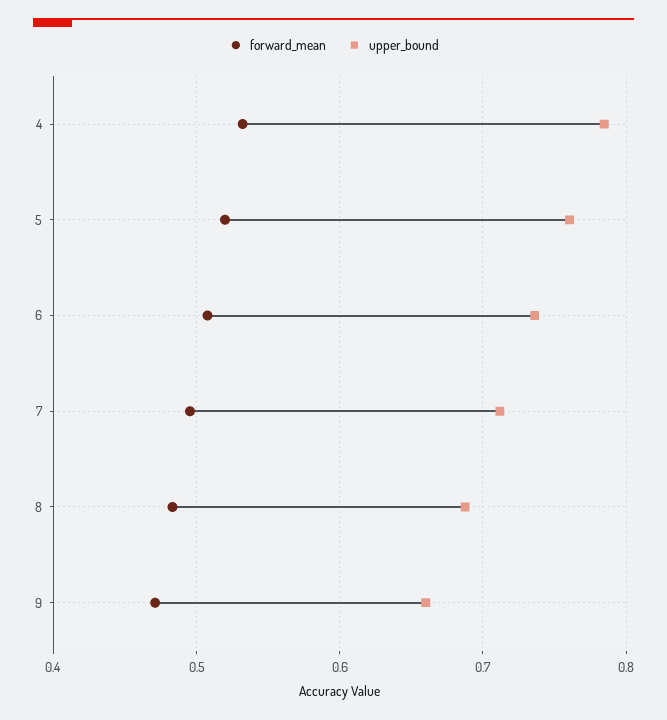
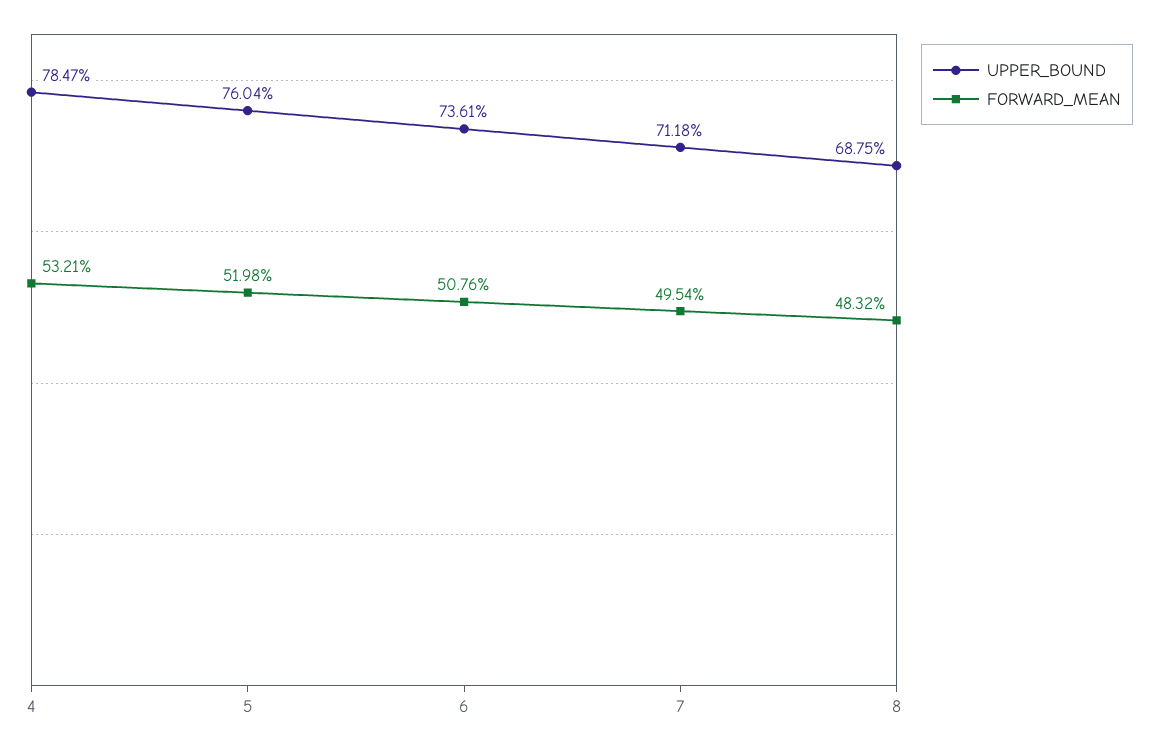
  {
    "forward_mean": {
      "4": 0.5321,
      "5": 0.5198,
      "6": 0.5076,
      "7": 0.4954,
-     "8": 0.4832,
+     "8": 0.4832
-     "9": 0.47
    },
    "upper_bound": {
      "4": 0.7847,
      "5": 0.7604,
      "6": 0.7361,
      "7": 0.7118,
-     "8": 0.6875,
+     "8": 0.6875
-     "9": 0.66
    }
  }

